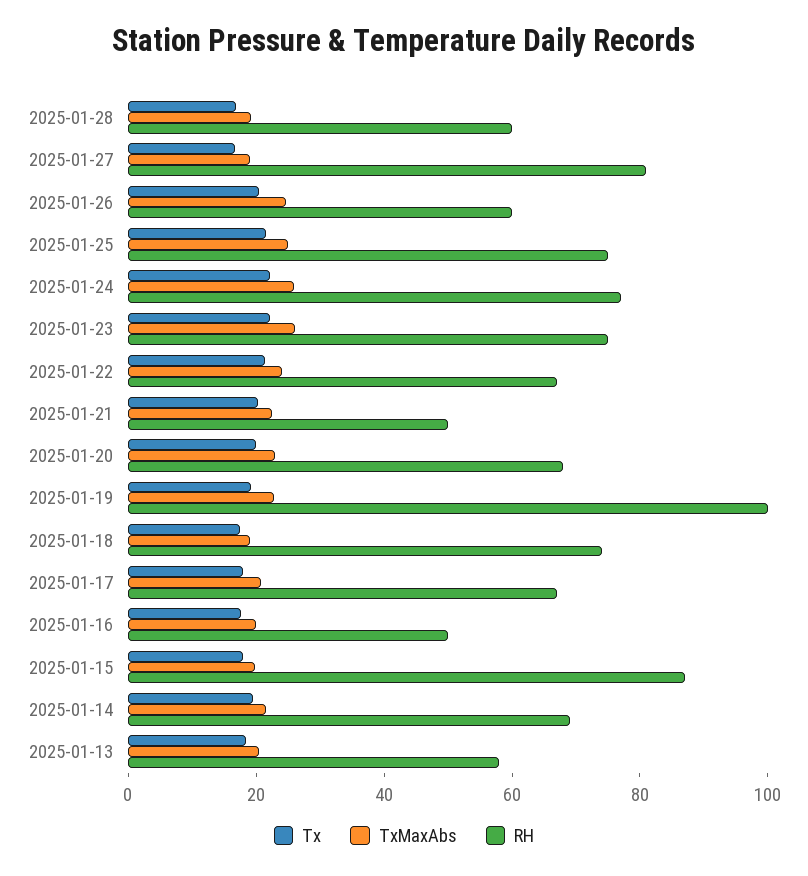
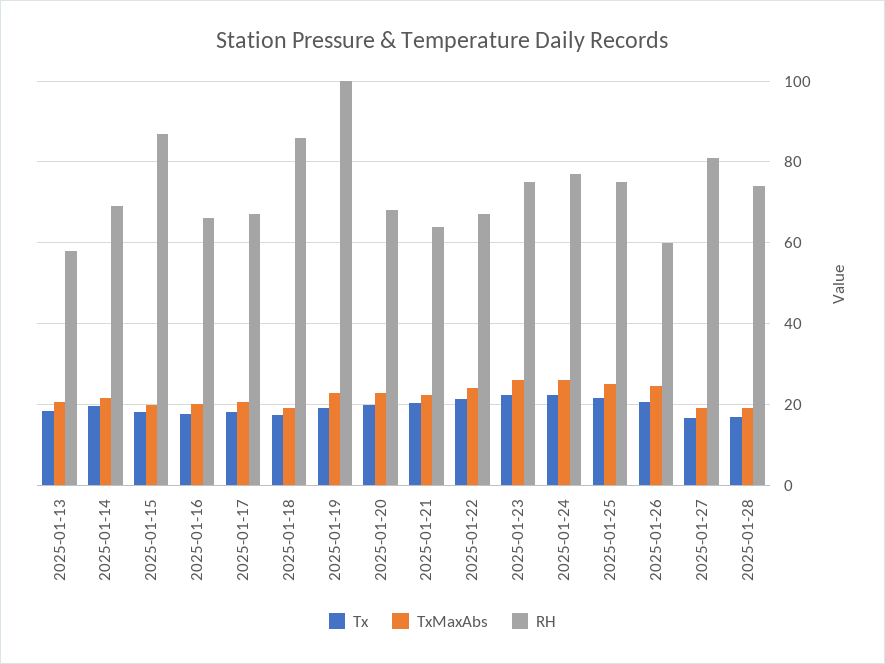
  {
    "Tx": {
      "2025-01-28": 16,
      "2025-01-27": 16,
      "2025-01-26": 20,
      "2025-01-25": 22,
      "2025-01-24": 22,
      "2025-01-23": 22,
      "2025-01-22": 22,
      "2025-01-21": 20,
      "2025-01-20": 20,
      "2025-01-19": 20,
      "2025-01-18": 18,
      "2025-01-17": 18,
      "2025-01-16": 18,
      "2025-01-15": 18,
      "2025-01-14": 20,
      "2025-01-13": 18
    },
    "TxMaxAbs": {
      "2025-01-28": 20,
      "2025-01-27": 20,
      "2025-01-26": 24,
      "2025-01-25": 26,
      "2025-01-24": 26,
      "2025-01-23": 26,
      "2025-01-22": 24,
      "2025-01-21": 22,
      "2025-01-20": 22,
      "2025-01-19": 22,
      "2025-01-18": 20,
      "2025-01-17": 20,
      "2025-01-16": 20,
      "2025-01-15": 20,
      "2025-01-14": 22,
      "2025-01-13": 20
    },
    "RH": {
-     "2025-01-28": 60,
+     "2025-01-28": 74,
      "2025-01-27": 82,
      "2025-01-26": 60,
      "2025-01-25": 76,
      "2025-01-24": 78,
      "2025-01-23": 76,
      "2025-01-22": 68,
-     "2025-01-21": 50,
+     "2025-01-21": 64,
      "2025-01-20": 68,
      "2025-01-19": 100,
-     "2025-01-18": 75,
+     "2025-01-18": 86,
      "2025-01-17": 68,
-     "2025-01-16": 50,
+     "2025-01-16": 66,
      "2025-01-15": 88,
      "2025-01-14": 70,
      "2025-01-13": 58
    }
  }

